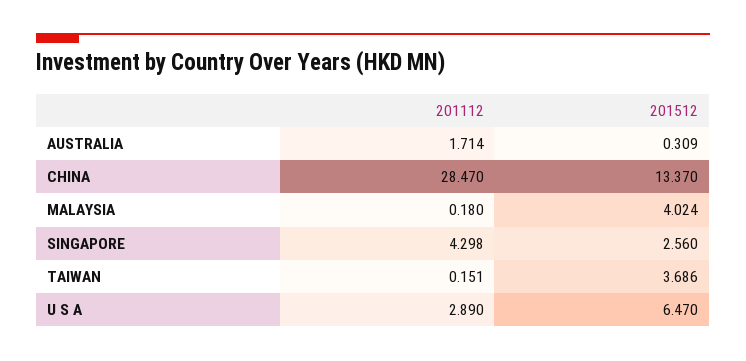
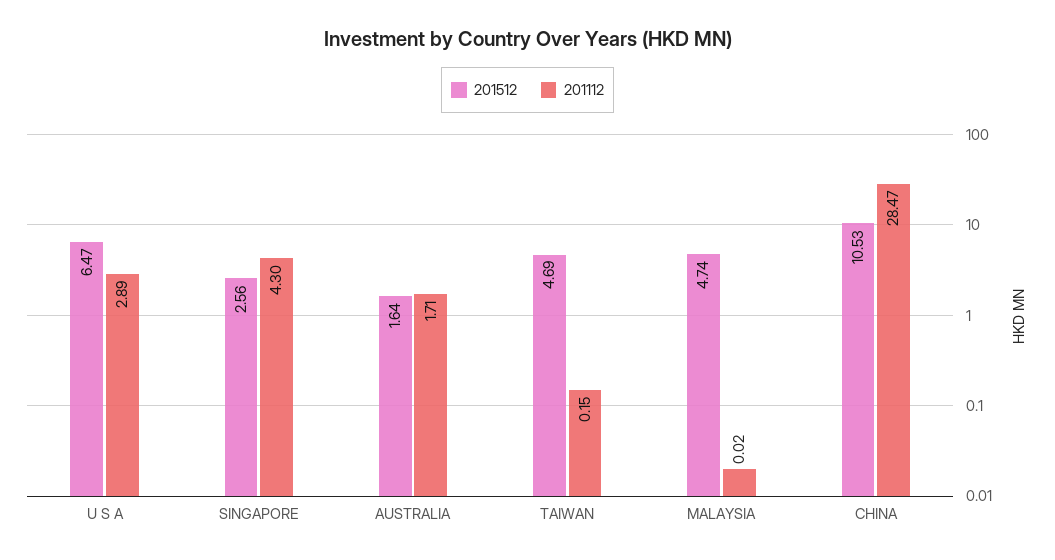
  {
    "201112": {
      "AUSTRALIA": 1.714,
      "CHINA": 28.47,
-     "MALAYSIA": 0.18,
+     "MALAYSIA": 0.02,
      "SINGAPORE": 4.298,
      "TAIWAN": 0.151,
      "U S A": 2.89
    },
    "201512": {
-     "AUSTRALIA": 0.309,
+     "AUSTRALIA": 1.64,
-     "CHINA": 13.37,
+     "CHINA": 10.53,
-     "MALAYSIA": 4.024,
+     "MALAYSIA": 4.74,
      "SINGAPORE": 2.56,
-     "TAIWAN": 3.686,
+     "TAIWAN": 4.69,
      "U S A": 6.47
    }
  }

